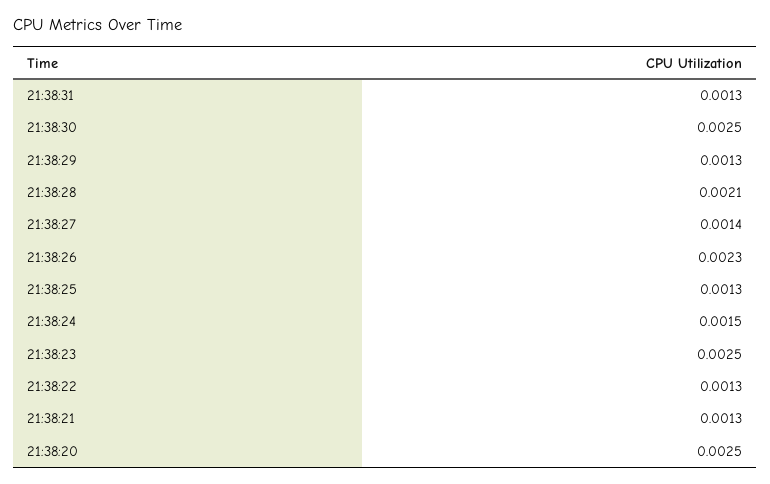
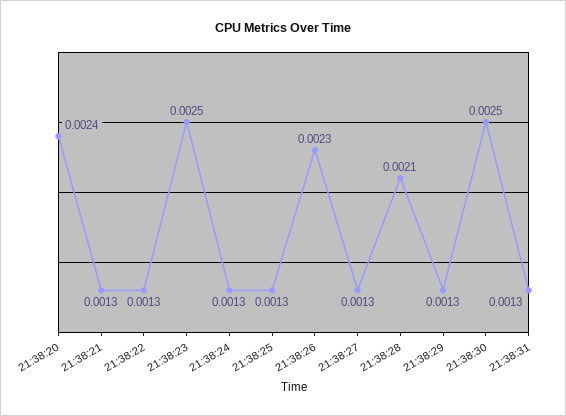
  {
    "21:38:31": 0.0013,
    "21:38:30": 0.0025,
    "21:38:29": 0.0013,
    "21:38:28": 0.0021,
-   "21:38:27": 0.0014,
+   "21:38:27": 0.0013,
    "21:38:26": 0.0023,
    "21:38:25": 0.0013,
-   "21:38:24": 0.0015,
+   "21:38:24": 0.0013,
    "21:38:23": 0.0025,
    "21:38:22": 0.0013,
    "21:38:21": 0.0013,
-   "21:38:20": 0.0025
+   "21:38:20": 0.0024
  }

